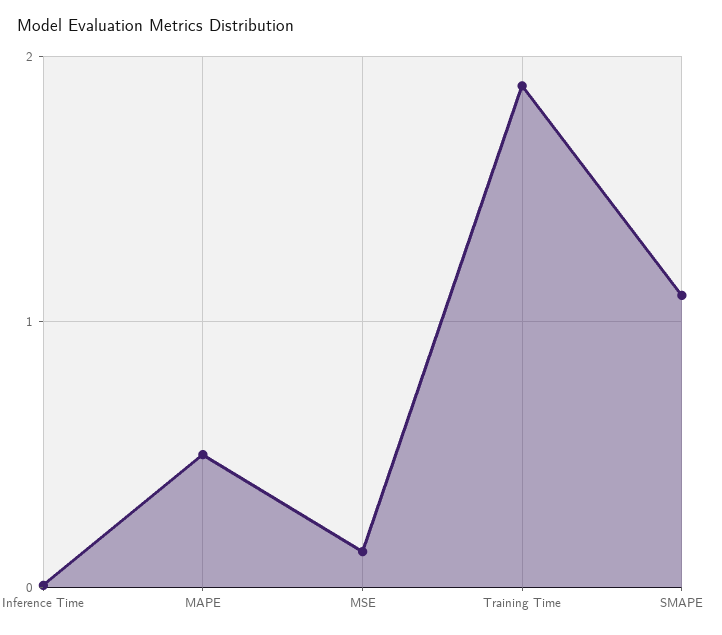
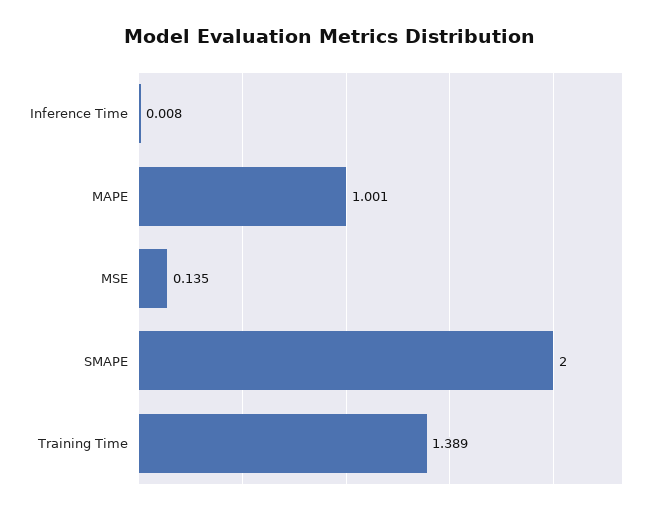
  {
    "Inference Time": 0.008,
-   "MAPE": 0.5,
+   "MAPE": 1.001,
    "MSE": 0.135,
-   "Training Time": 1.9,
+   "Training Time": 1.389,
-   "SMAPE": 1.1
+   "SMAPE": 2
  }

